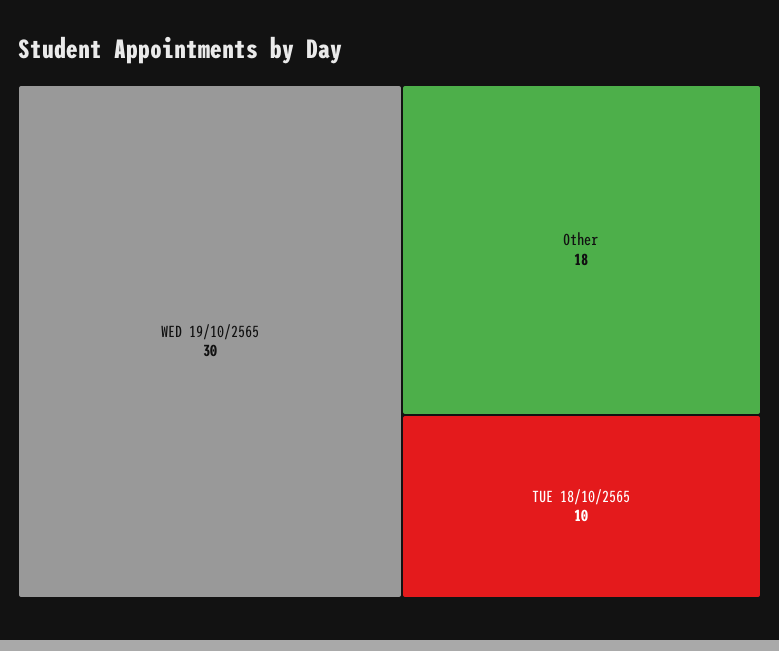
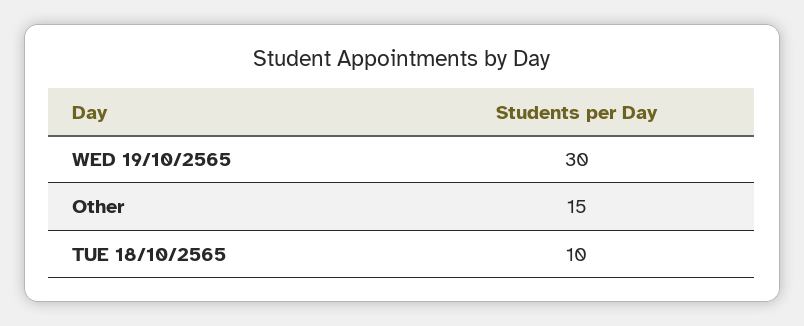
  {
    "WED 19/10/2565": 30,
-   "Other": 18,
+   "Other": 15,
    "TUE 18/10/2565": 10
  }

